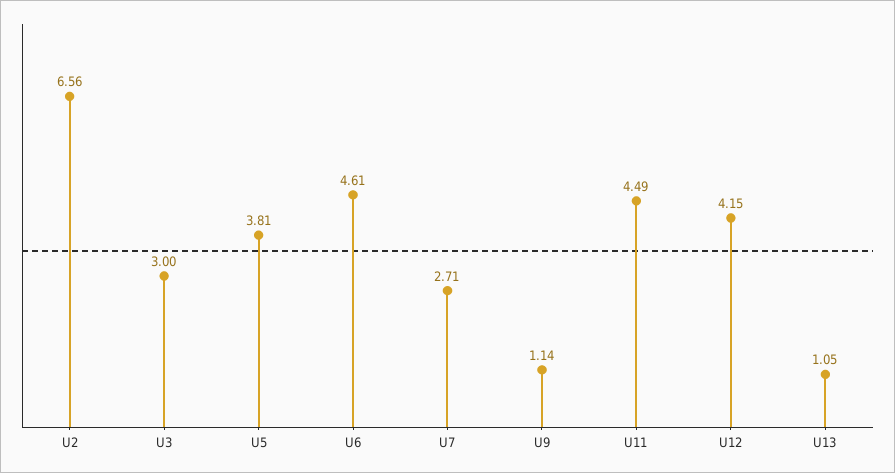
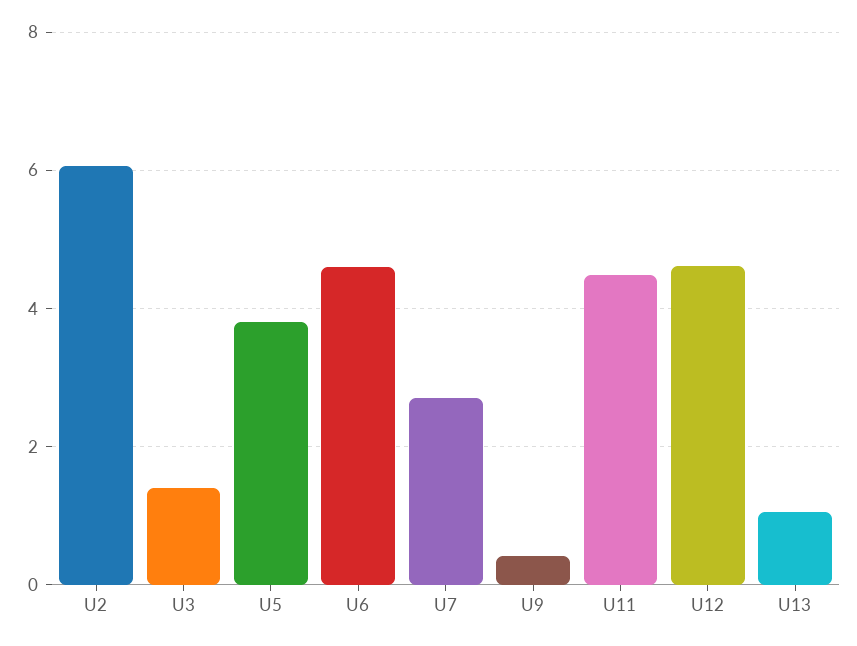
  {
-   "U2": 6.56,
+   "U2": 6,
-   "U3": 3,
+   "U3": 1.4,
    "U5": 3.81,
    "U6": 4.61,
    "U7": 2.71,
-   "U9": 1.14,
+   "U9": 0.4,
    "U11": 4.49,
-   "U12": 4.15,
+   "U12": 4.6,
    "U13": 1.05
  }

